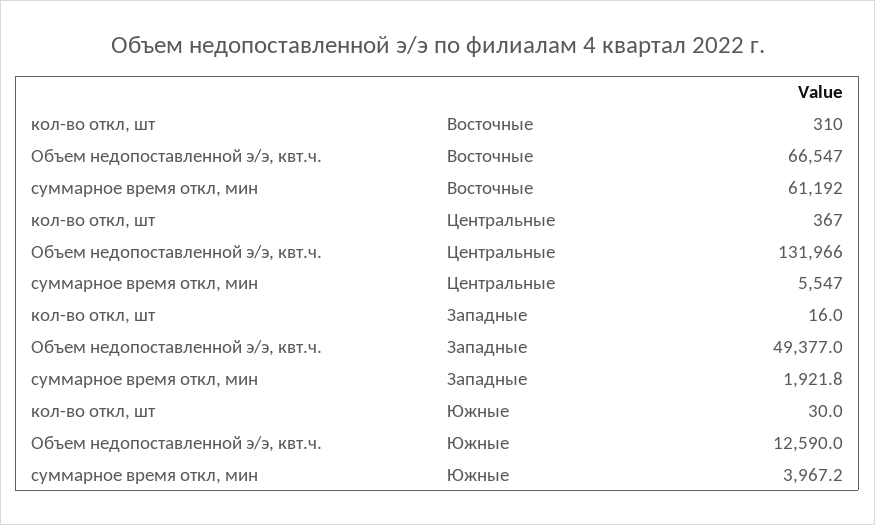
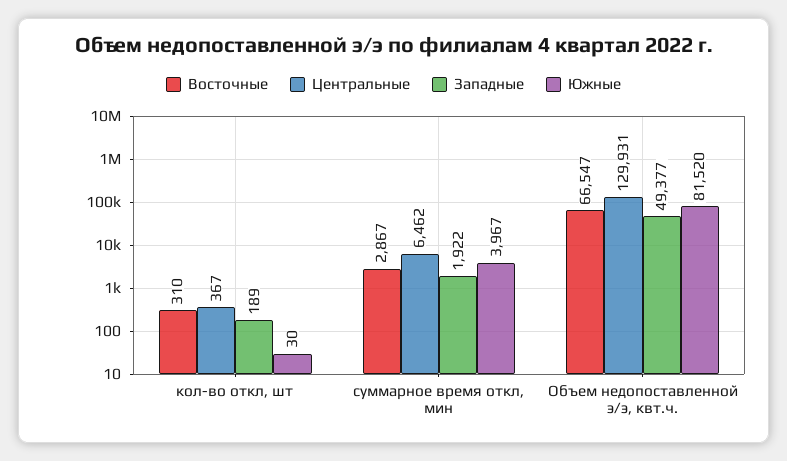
  {
    "Восточные": {
      "кол-во откл, шт": 310,
      "Объем недопоставленной э/э, квт.ч.": 66547,
-     "суммарное время откл, мин": 61192
+     "суммарное время откл, мин": 2867
    },
    "Центральные": {
      "кол-во откл, шт": 367,
-     "Объем недопоставленной э/э, квт.ч.": 131966,
+     "Объем недопоставленной э/э, квт.ч.": 129931,
-     "суммарное время откл, мин": 5547
+     "суммарное время откл, мин": 6462
    },
    "Западные": {
-     "кол-во откл, шт": 16,
+     "кол-во откл, шт": 189,
      "Объем недопоставленной э/э, квт.ч.": 49377,
      "суммарное время откл, мин": 1921.8
    },
    "Южные": {
      "кол-во откл, шт": 30,
-     "Объем недопоставленной э/э, квт.ч.": 12590,
+     "Объем недопоставленной э/э, квт.ч.": 81520,
      "суммарное время откл, мин": 3967.2
    }
  }

